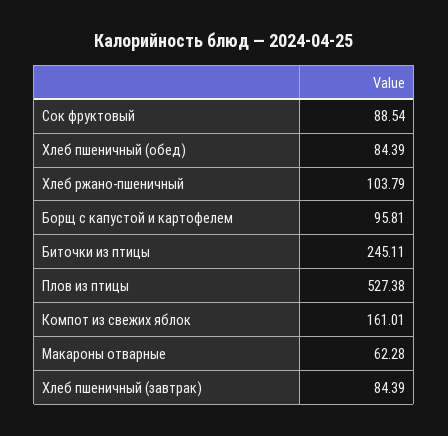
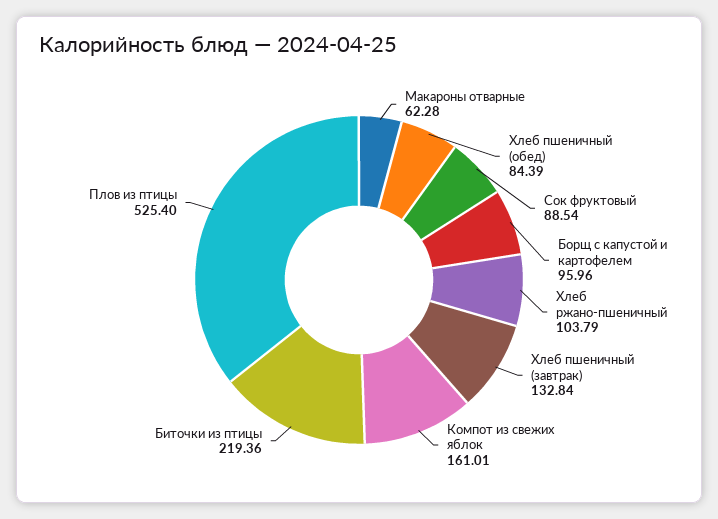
  {
    "Сок фруктовый": 88.54,
    "Хлеб пшеничный (обед)": 84.39,
    "Хлеб ржано-пшеничный": 103.79,
-   "Борщ с капустой и картофелем": 95.81,
+   "Борщ с капустой и картофелем": 95.96,
-   "Биточки из птицы": 245.11,
+   "Биточки из птицы": 219.36,
-   "Плов из птицы": 527.38,
+   "Плов из птицы": 525.4,
    "Компот из свежих яблок": 161.01,
    "Макароны отварные": 62.28,
-   "Хлеб пшеничный (завтрак)": 84.39
+   "Хлеб пшеничный (завтрак)": 132.84
  }

